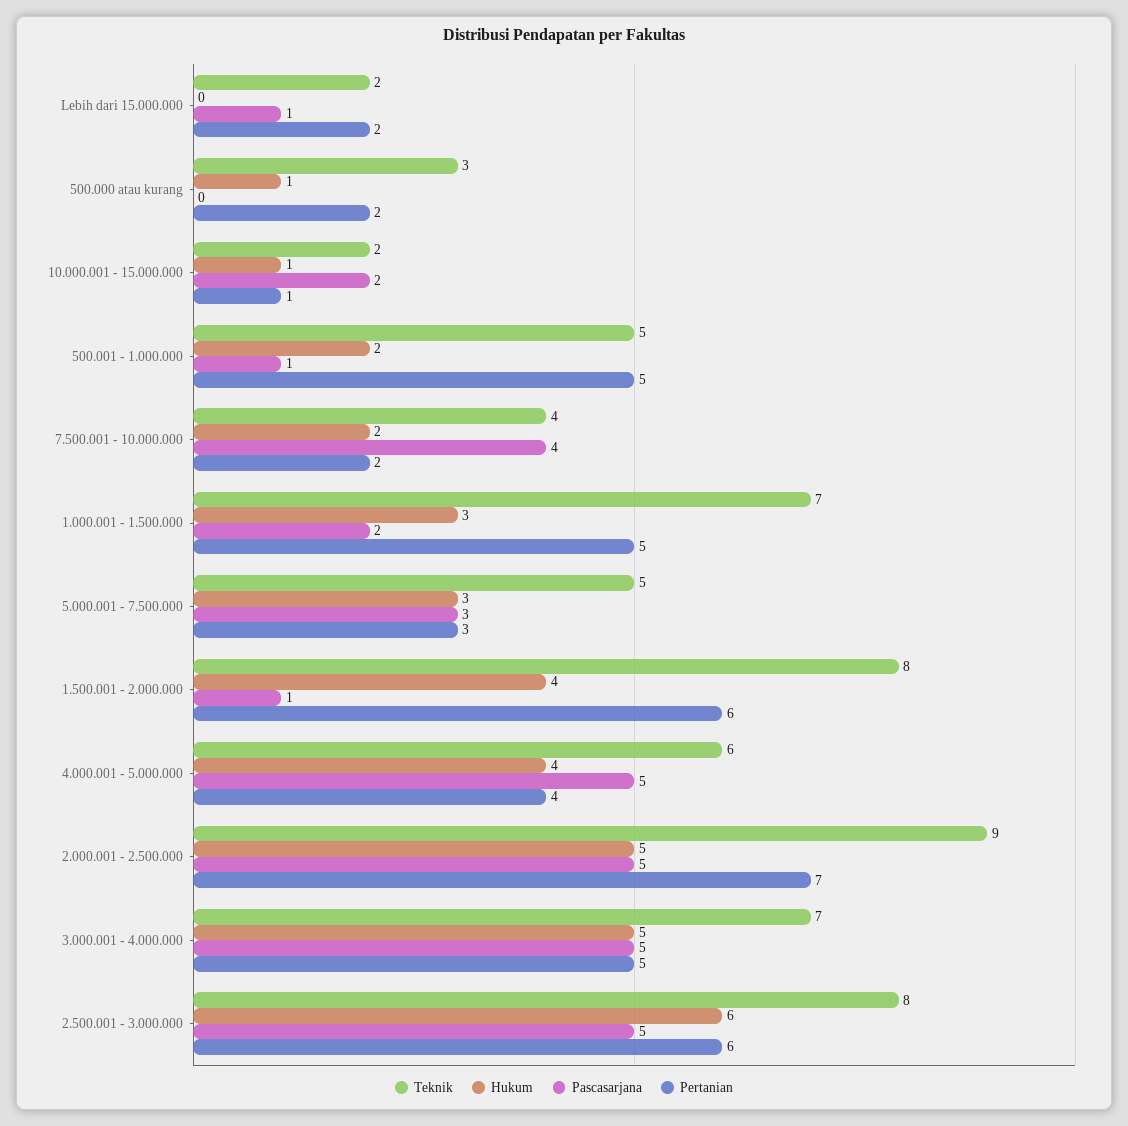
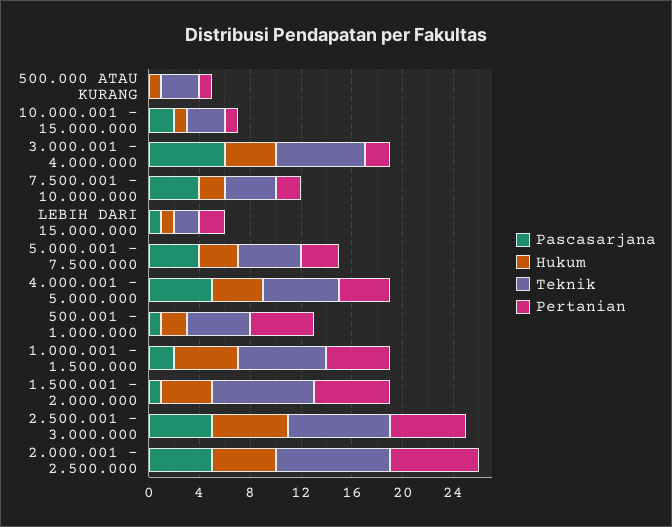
  {
    "Teknik": {
      "Lebih dari 15.000.000": 2,
      "500.000 atau kurang": 3,
-     "10.000.001 - 15.000.000": 2,
+     "10.000.001 - 15.000.000": 3,
      "500.001 - 1.000.000": 5,
      "7.500.001 - 10.000.000": 4,
      "1.000.001 - 1.500.000": 7,
      "5.000.001 - 7.500.000": 5,
      "1.500.001 - 2.000.000": 8,
      "4.000.001 - 5.000.000": 6,
      "2.000.001 - 2.500.000": 9,
      "3.000.001 - 4.000.000": 7,
      "2.500.001 - 3.000.000": 8
    },
    "Hukum": {
-     "Lebih dari 15.000.000": 0,
+     "Lebih dari 15.000.000": 1,
      "500.000 atau kurang": 1,
      "10.000.001 - 15.000.000": 1,
      "500.001 - 1.000.000": 2,
      "7.500.001 - 10.000.000": 2,
-     "1.000.001 - 1.500.000": 3,
+     "1.000.001 - 1.500.000": 5,
      "5.000.001 - 7.500.000": 3,
      "1.500.001 - 2.000.000": 4,
      "4.000.001 - 5.000.000": 4,
      "2.000.001 - 2.500.000": 5,
-     "3.000.001 - 4.000.000": 5,
+     "3.000.001 - 4.000.000": 4,
      "2.500.001 - 3.000.000": 6
    },
    "Pascasarjana": {
      "Lebih dari 15.000.000": 1,
      "500.000 atau kurang": 0,
      "10.000.001 - 15.000.000": 2,
      "500.001 - 1.000.000": 1,
      "7.500.001 - 10.000.000": 4,
      "1.000.001 - 1.500.000": 2,
-     "5.000.001 - 7.500.000": 3,
+     "5.000.001 - 7.500.000": 4,
      "1.500.001 - 2.000.000": 1,
      "4.000.001 - 5.000.000": 5,
      "2.000.001 - 2.500.000": 5,
-     "3.000.001 - 4.000.000": 5,
+     "3.000.001 - 4.000.000": 6,
      "2.500.001 - 3.000.000": 5
    },
    "Pertanian": {
      "Lebih dari 15.000.000": 2,
-     "500.000 atau kurang": 2,
+     "500.000 atau kurang": 1,
      "10.000.001 - 15.000.000": 1,
      "500.001 - 1.000.000": 5,
      "7.500.001 - 10.000.000": 2,
      "1.000.001 - 1.500.000": 5,
      "5.000.001 - 7.500.000": 3,
      "1.500.001 - 2.000.000": 6,
      "4.000.001 - 5.000.000": 4,
      "2.000.001 - 2.500.000": 7,
-     "3.000.001 - 4.000.000": 5,
+     "3.000.001 - 4.000.000": 2,
      "2.500.001 - 3.000.000": 6
    }
  }

